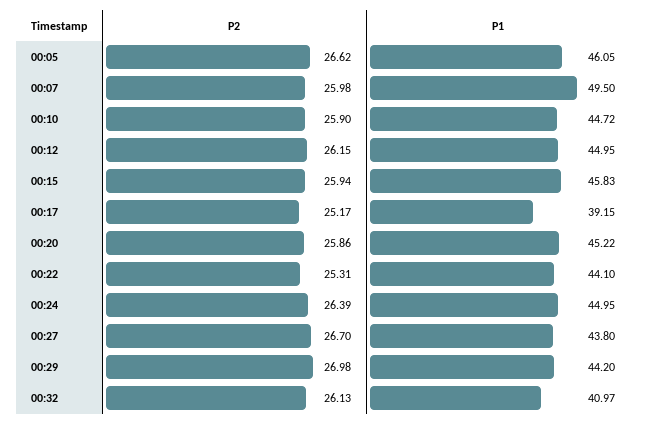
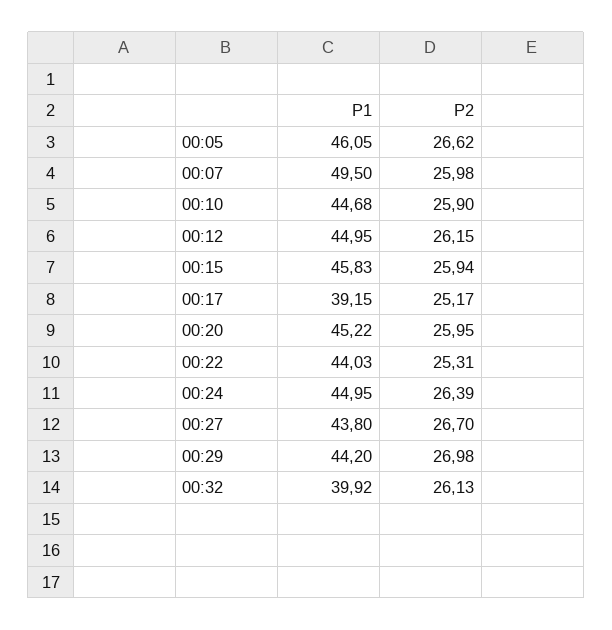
  {
    "P2": {
      "00:05": 26.62,
      "00:07": 25.98,
      "00:10": 25.9,
      "00:12": 26.15,
      "00:15": 25.94,
      "00:17": 25.17,
-     "00:20": 25.86,
+     "00:20": 25.95,
      "00:22": 25.31,
      "00:24": 26.39,
      "00:27": 26.7,
      "00:29": 26.98,
      "00:32": 26.13
    },
    "P1": {
      "00:05": 46.05,
      "00:07": 49.5,
-     "00:10": 44.72,
+     "00:10": 44.68,
      "00:12": 44.95,
      "00:15": 45.83,
      "00:17": 39.15,
      "00:20": 45.22,
-     "00:22": 44.1,
+     "00:22": 44.03,
      "00:24": 44.95,
      "00:27": 43.8,
      "00:29": 44.2,
-     "00:32": 40.97
+     "00:32": 39.92
    }
  }

